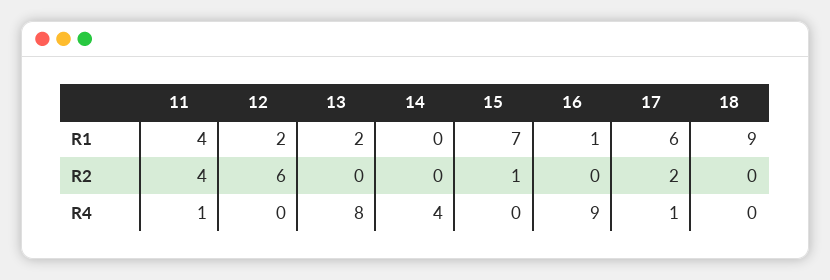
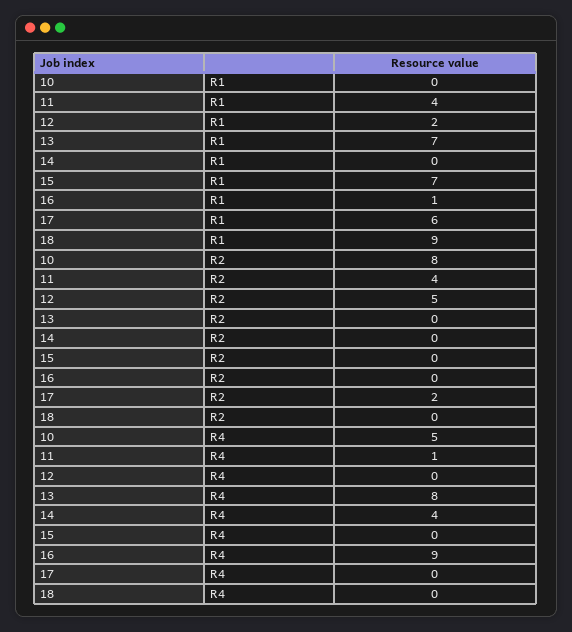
  {
    "11": {
      "R1": 4,
      "R2": 4,
      "R4": 1
    },
    "12": {
      "R1": 2,
-     "R2": 6,
+     "R2": 5,
      "R4": 0
    },
    "13": {
-     "R1": 2,
+     "R1": 7,
      "R2": 0,
      "R4": 8
    },
    "14": {
      "R1": 0,
      "R2": 0,
      "R4": 4
    },
    "15": {
      "R1": 7,
-     "R2": 1,
+     "R2": 0,
      "R4": 0
    },
    "16": {
      "R1": 1,
      "R2": 0,
      "R4": 9
    },
    "17": {
      "R1": 6,
      "R2": 2,
-     "R4": 1
+     "R4": 0
    },
    "18": {
      "R1": 9,
      "R2": 0,
      "R4": 0
-   }
+   },
+   "10": {
+     "R1": 0,
+     "R2": 8,
+     "R4": 5
+   }
  }

